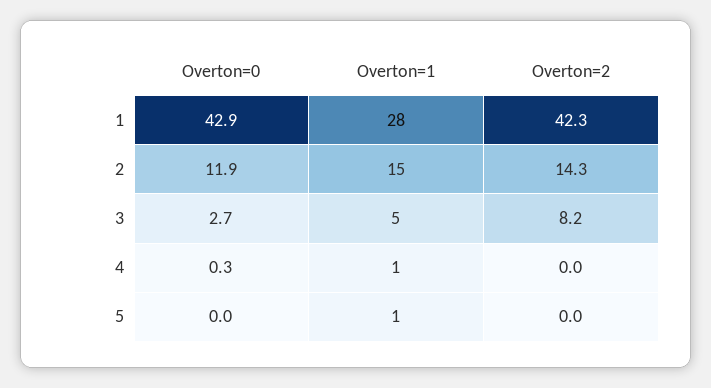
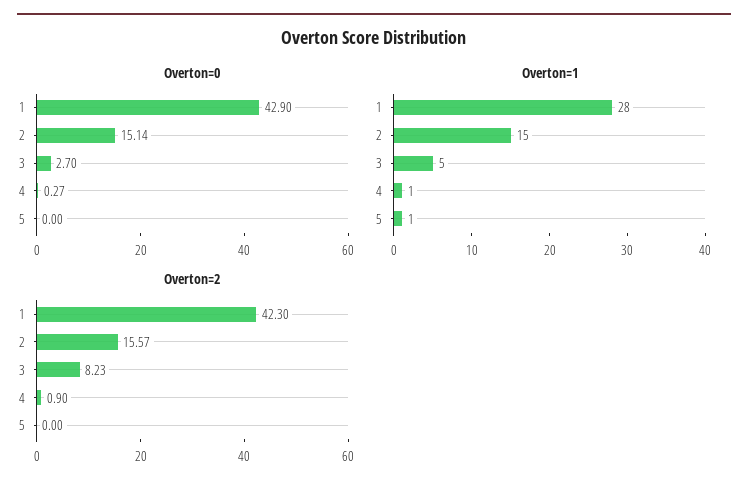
  {
    "Overton=0": {
      "1": 42.9,
-     "2": 11.9,
+     "2": 15.14,
      "3": 2.7,
      "4": 0.27,
      "5": 0
    },
    "Overton=1": {
      "1": 28,
      "2": 15,
      "3": 5,
      "4": 1,
      "5": 1
    },
    "Overton=2": {
      "1": 42.3,
-     "2": 14.3,
+     "2": 15.57,
      "3": 8.23,
-     "4": 0,
+     "4": 0.9,
      "5": 0
    }
  }

